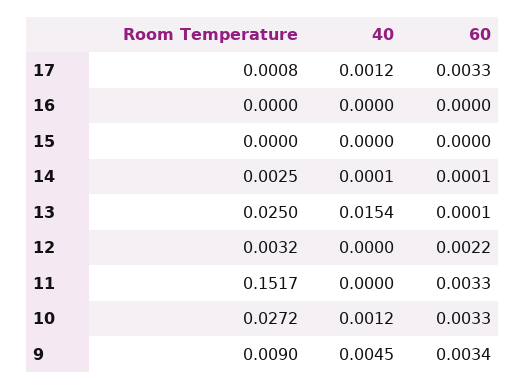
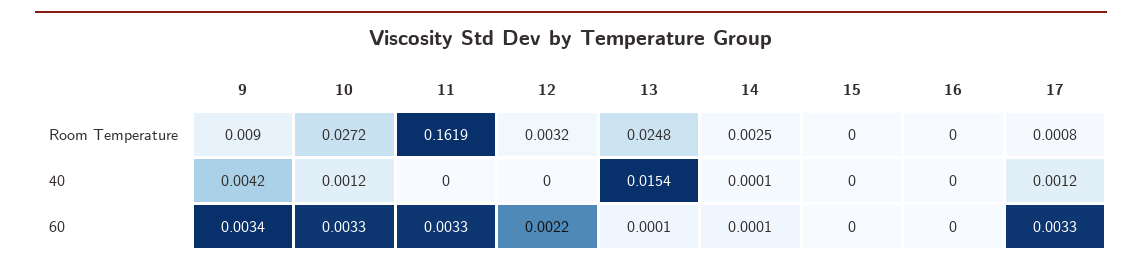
  {
    "Room Temperature": {
      "17": 0.0008,
      "16": 0,
      "15": 0,
      "14": 0.0025,
-     "13": 0.025,
+     "13": 0.0248,
      "12": 0.0032,
-     "11": 0.1517,
+     "11": 0.1619,
      "10": 0.0272,
      "9": 0.009
    },
    "40": {
      "17": 0.0012,
      "16": 0,
      "15": 0,
      "14": 0.0001,
      "13": 0.0154,
      "12": 0,
      "11": 0,
      "10": 0.0012,
-     "9": 0.0045
+     "9": 0.0042
    },
    "60": {
      "17": 0.0033,
      "16": 0,
      "15": 0,
      "14": 0.0001,
      "13": 0.0001,
      "12": 0.0022,
      "11": 0.0033,
      "10": 0.0033,
      "9": 0.0034
    }
  }

